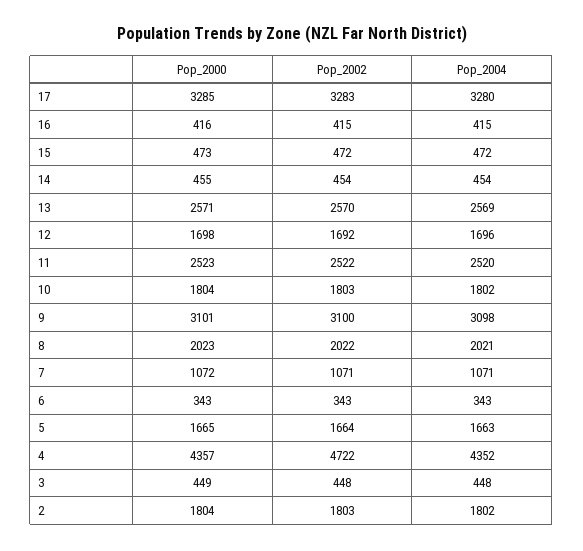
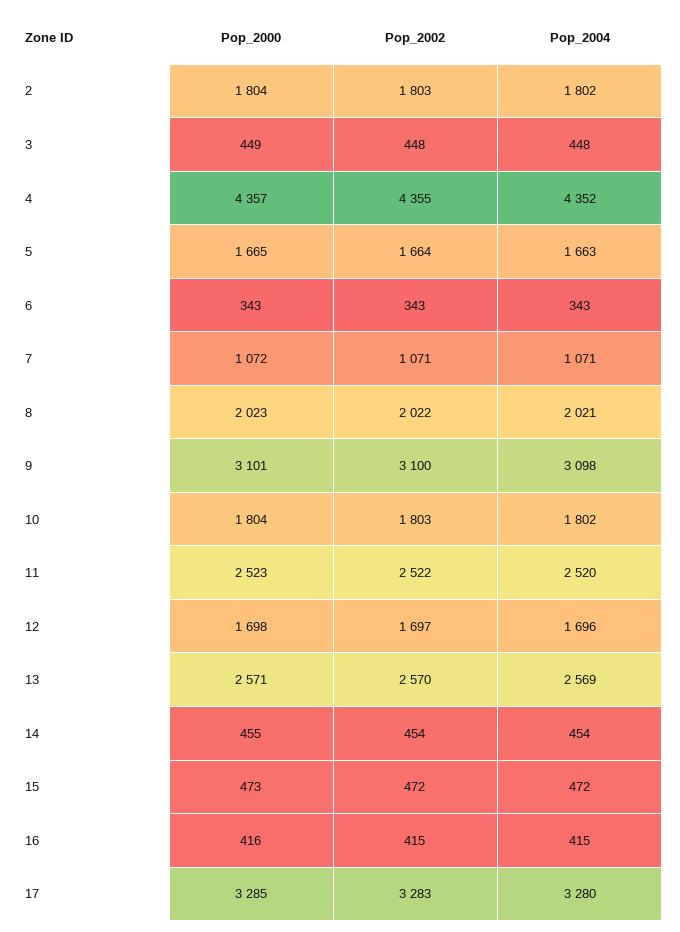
  {
    "Pop_2000": {
      "17": 3285,
      "16": 416,
      "15": 473,
      "14": 455,
      "13": 2571,
      "12": 1698,
      "11": 2523,
      "10": 1804,
      "9": 3101,
      "8": 2023,
      "7": 1072,
      "6": 343,
      "5": 1665,
      "4": 4357,
      "3": 449,
      "2": 1804
    },
    "Pop_2002": {
      "17": 3283,
      "16": 415,
      "15": 472,
      "14": 454,
      "13": 2570,
-     "12": 1692,
+     "12": 1697,
      "11": 2522,
      "10": 1803,
      "9": 3100,
      "8": 2022,
      "7": 1071,
      "6": 343,
      "5": 1664,
-     "4": 4722,
+     "4": 4355,
      "3": 448,
      "2": 1803
    },
    "Pop_2004": {
      "17": 3280,
      "16": 415,
      "15": 472,
      "14": 454,
      "13": 2569,
      "12": 1696,
      "11": 2520,
      "10": 1802,
      "9": 3098,
      "8": 2021,
      "7": 1071,
      "6": 343,
      "5": 1663,
      "4": 4352,
      "3": 448,
      "2": 1802
    }
  }

